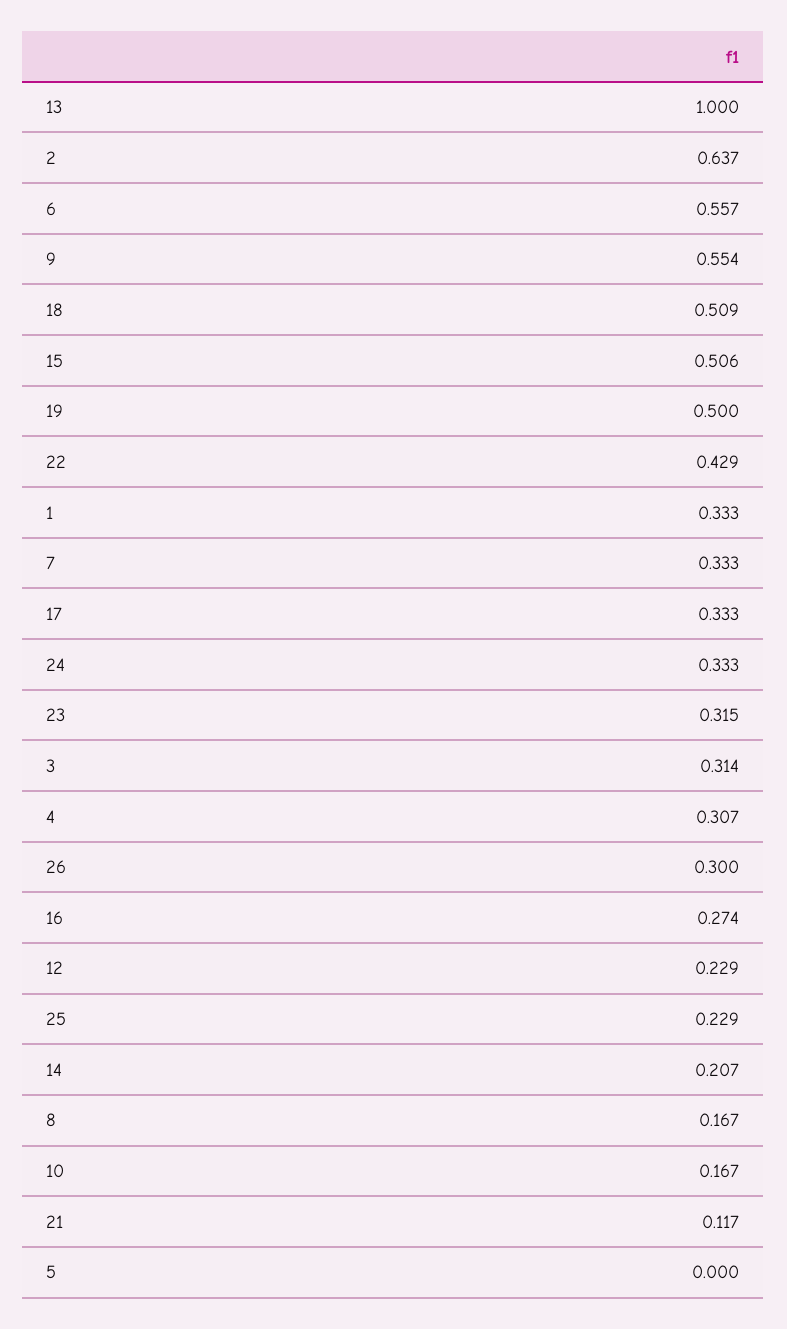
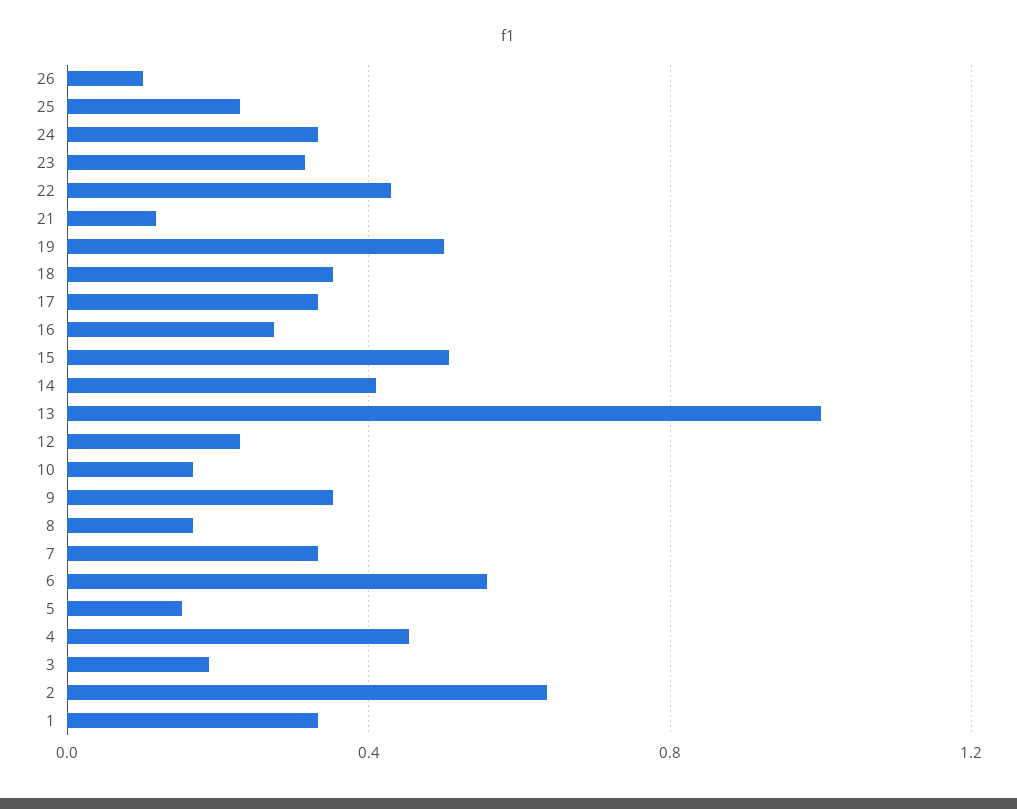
  {
    "13": 1,
    "2": 0.637,
    "6": 0.557,
-   "9": 0.554,
+   "9": 0.35,
-   "18": 0.509,
+   "18": 0.35,
    "15": 0.506,
    "19": 0.5,
    "22": 0.429,
    "1": 0.333,
    "7": 0.333,
    "17": 0.333,
    "24": 0.333,
    "23": 0.315,
-   "3": 0.314,
+   "3": 0.2,
-   "4": 0.307,
+   "4": 0.45,
-   "26": 0.3,
+   "26": 0.1,
    "16": 0.274,
    "12": 0.229,
    "25": 0.229,
-   "14": 0.207,
+   "14": 0.4,
    "8": 0.167,
    "10": 0.167,
    "21": 0.117,
-   "5": 0
+   "5": 0.15
  }

